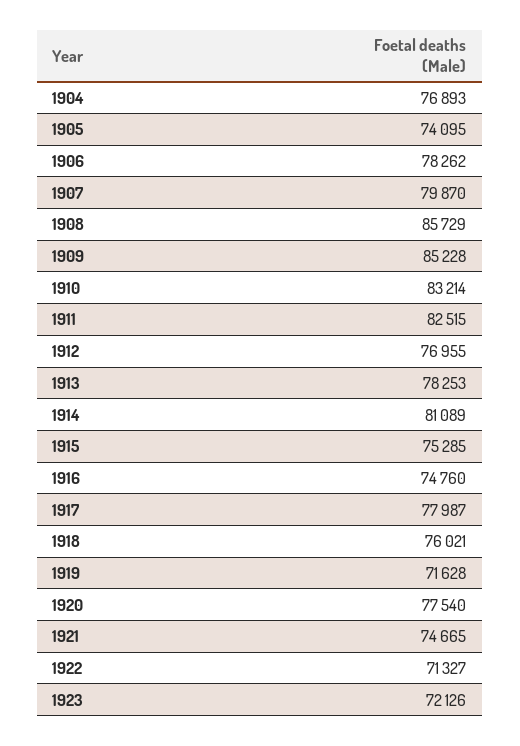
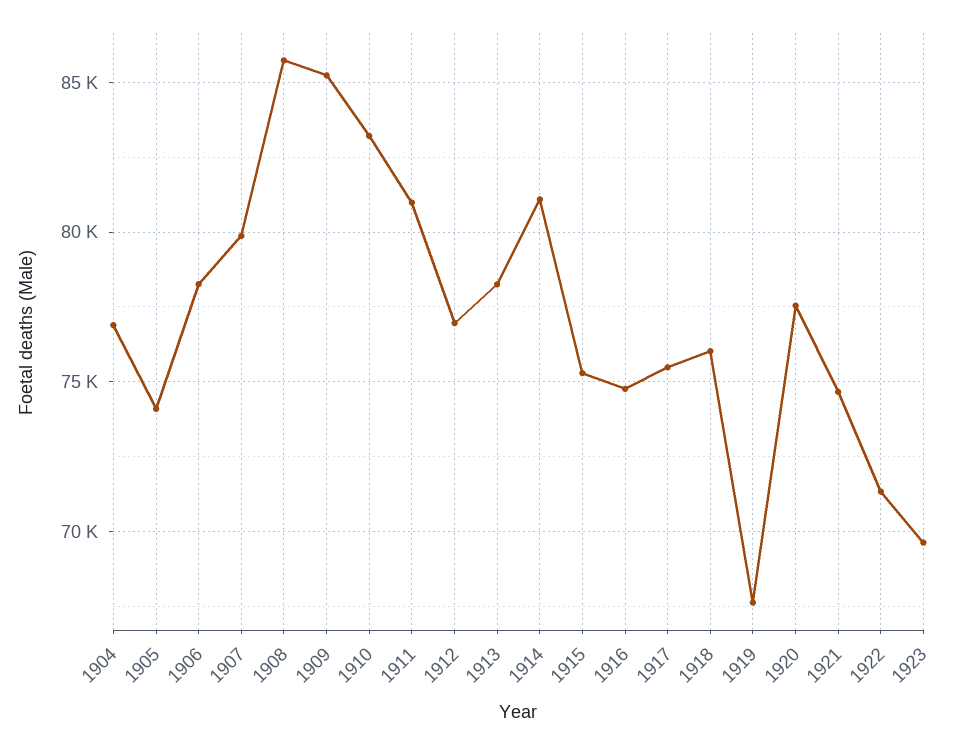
  {
    "1904": 76893,
    "1905": 74095,
    "1906": 78262,
    "1907": 79870,
    "1908": 85729,
    "1909": 85228,
    "1910": 83214,
-   "1911": 82515,
+   "1911": 81000,
    "1912": 76955,
    "1913": 78253,
    "1914": 81089,
    "1915": 75285,
    "1916": 74760,
-   "1917": 77987,
+   "1917": 75500,
    "1918": 76021,
-   "1919": 71628,
+   "1919": 67500,
    "1920": 77540,
    "1921": 74665,
    "1922": 71327,
-   "1923": 72126
+   "1923": 69500
  }

